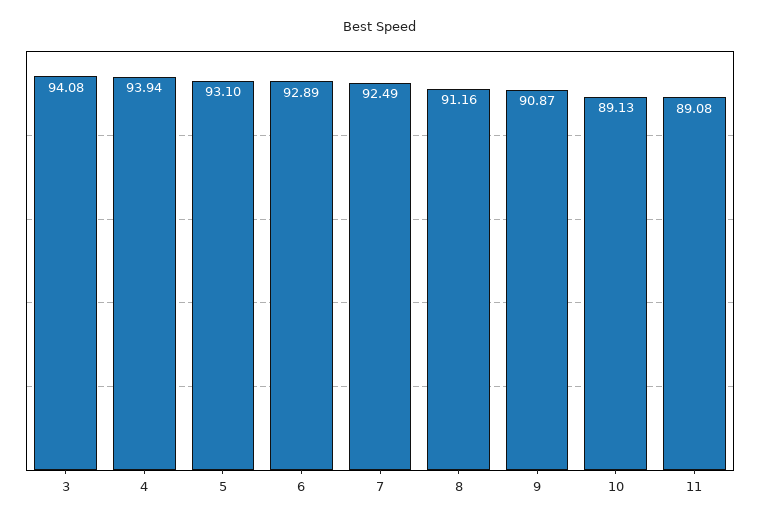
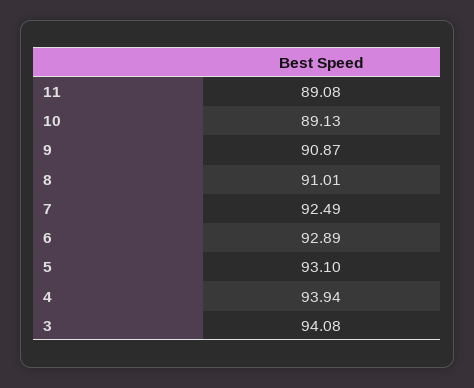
  {
    "3": 94.08,
    "4": 93.94,
    "5": 93.1,
    "6": 92.89,
    "7": 92.49,
-   "8": 91.16,
+   "8": 91.01,
    "9": 90.87,
    "10": 89.13,
    "11": 89.08
  }

